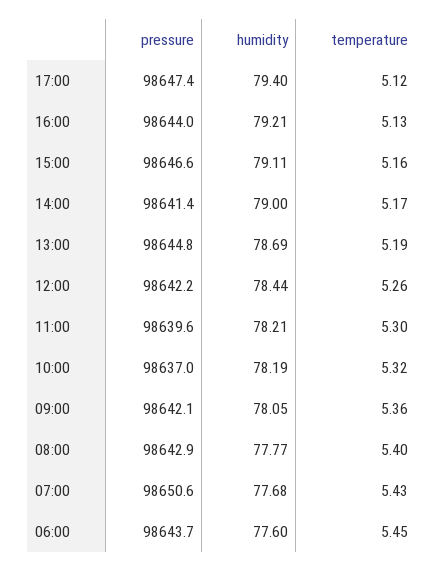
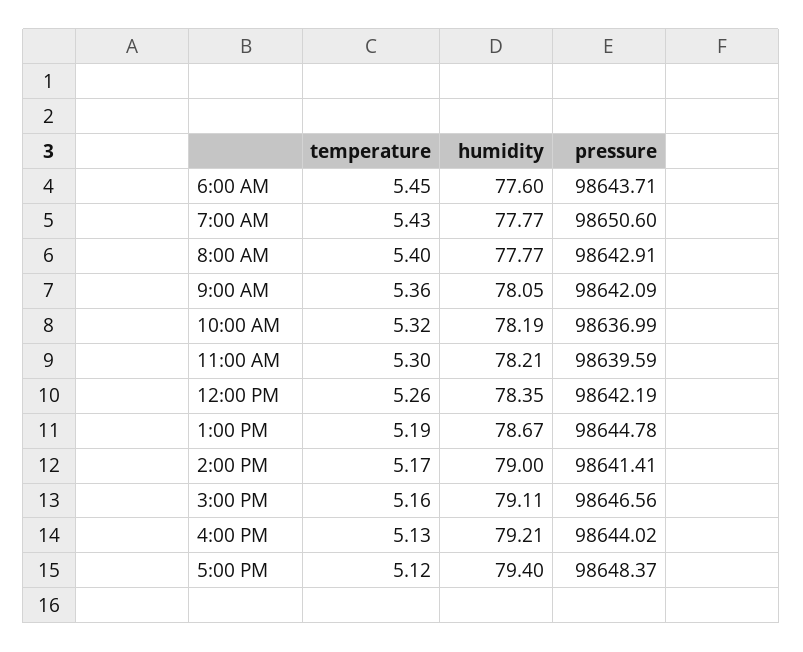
  {
    "pressure": {
-     "17:00": 98647.4,
+     "17:00": 98648.37,
      "16:00": 98644.02,
      "15:00": 98646.56,
      "14:00": 98641.41,
      "13:00": 98644.78,
      "12:00": 98642.19,
      "11:00": 98639.59,
      "10:00": 98636.99,
      "09:00": 98642.09,
      "08:00": 98642.91,
      "07:00": 98650.6,
      "06:00": 98643.71
    },
    "humidity": {
      "17:00": 79.4,
      "16:00": 79.21,
      "15:00": 79.11,
      "14:00": 79,
-     "13:00": 78.69,
+     "13:00": 78.67,
-     "12:00": 78.44,
+     "12:00": 78.35,
      "11:00": 78.21,
      "10:00": 78.19,
      "09:00": 78.05,
      "08:00": 77.77,
-     "07:00": 77.68,
+     "07:00": 77.77,
      "06:00": 77.6
    },
    "temperature": {
      "17:00": 5.12,
      "16:00": 5.13,
      "15:00": 5.16,
      "14:00": 5.17,
      "13:00": 5.19,
      "12:00": 5.26,
      "11:00": 5.3,
      "10:00": 5.32,
      "09:00": 5.36,
      "08:00": 5.4,
      "07:00": 5.43,
      "06:00": 5.45
    }
  }

